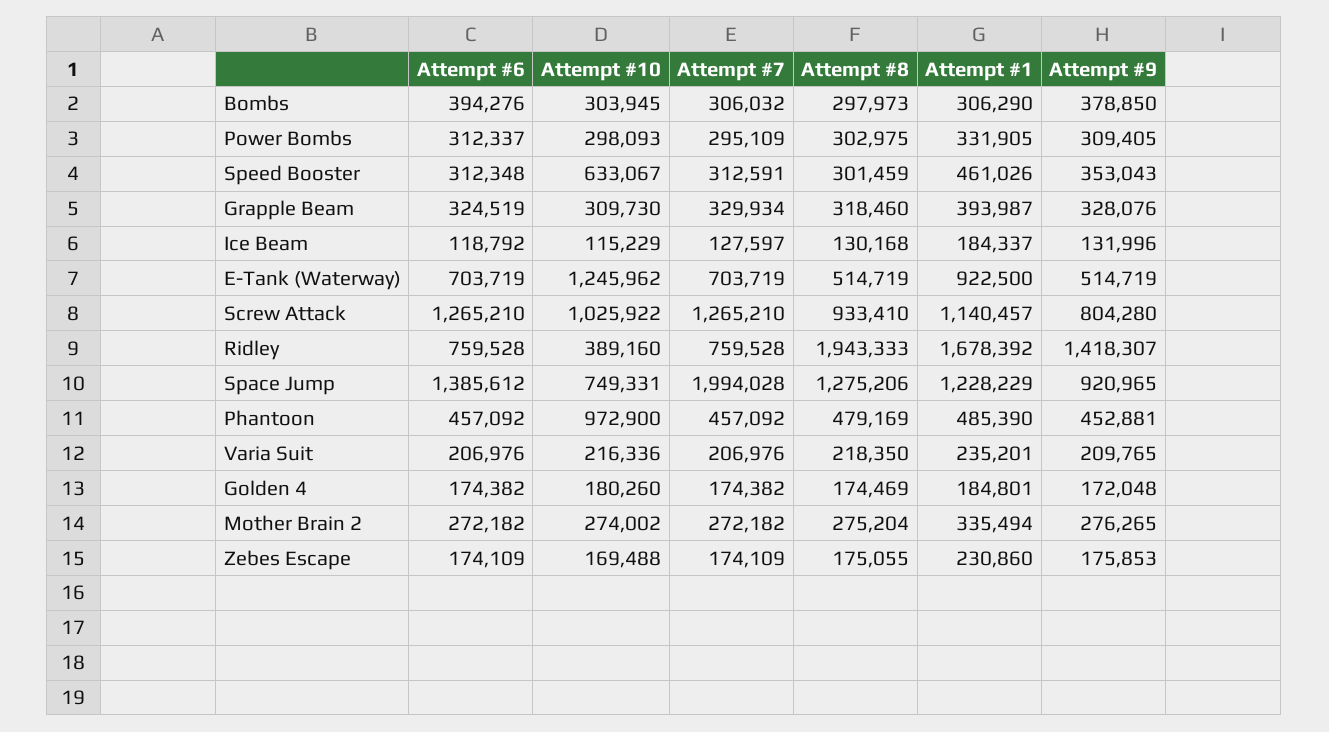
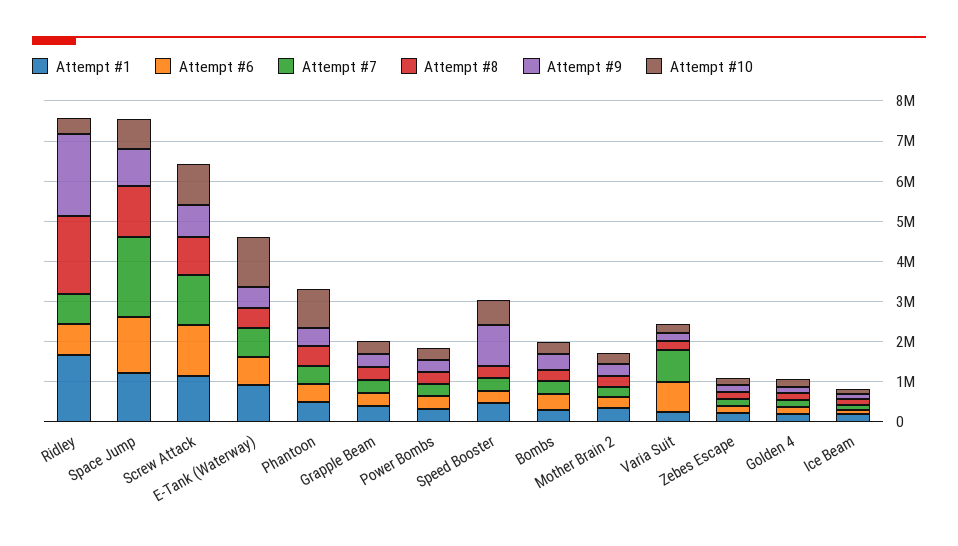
  {
    "Attempt #6": {
      "Bombs": 394276,
      "Power Bombs": 312337,
      "Speed Booster": 312348,
      "Grapple Beam": 324519,
      "Ice Beam": 118792,
      "E-Tank (Waterway)": 703719,
      "Screw Attack": 1265210,
      "Ridley": 759528,
      "Space Jump": 1385612,
      "Phantoon": 457092,
-     "Varia Suit": 206976,
+     "Varia Suit": 800000,
      "Golden 4": 174382,
      "Mother Brain 2": 272182,
      "Zebes Escape": 174109
    },
    "Attempt #10": {
      "Bombs": 303945,
      "Power Bombs": 298093,
      "Speed Booster": 633067,
      "Grapple Beam": 309730,
      "Ice Beam": 115229,
      "E-Tank (Waterway)": 1245962,
      "Screw Attack": 1025922,
      "Ridley": 389160,
      "Space Jump": 749331,
      "Phantoon": 972900,
      "Varia Suit": 216336,
      "Golden 4": 180260,
      "Mother Brain 2": 274002,
      "Zebes Escape": 169488
    },
    "Attempt #7": {
      "Bombs": 306032,
      "Power Bombs": 295109,
      "Speed Booster": 312591,
      "Grapple Beam": 329934,
      "Ice Beam": 127597,
      "E-Tank (Waterway)": 703719,
      "Screw Attack": 1265210,
      "Ridley": 759528,
      "Space Jump": 1994028,
      "Phantoon": 457092,
-     "Varia Suit": 206976,
+     "Varia Suit": 800000,
      "Golden 4": 174382,
      "Mother Brain 2": 272182,
      "Zebes Escape": 174109
    },
    "Attempt #8": {
      "Bombs": 297973,
      "Power Bombs": 302975,
      "Speed Booster": 301459,
      "Grapple Beam": 318460,
      "Ice Beam": 130168,
      "E-Tank (Waterway)": 514719,
      "Screw Attack": 933410,
      "Ridley": 1943333,
      "Space Jump": 1275206,
      "Phantoon": 479169,
      "Varia Suit": 218350,
      "Golden 4": 174469,
      "Mother Brain 2": 275204,
      "Zebes Escape": 175055
    },
    "Attempt #1": {
      "Bombs": 306290,
      "Power Bombs": 331905,
      "Speed Booster": 461026,
      "Grapple Beam": 393987,
      "Ice Beam": 184337,
      "E-Tank (Waterway)": 922500,
      "Screw Attack": 1140457,
      "Ridley": 1678392,
      "Space Jump": 1228229,
      "Phantoon": 485390,
      "Varia Suit": 235201,
      "Golden 4": 184801,
      "Mother Brain 2": 335494,
      "Zebes Escape": 230860
    },
    "Attempt #9": {
      "Bombs": 378850,
      "Power Bombs": 309405,
-     "Speed Booster": 353043,
+     "Speed Booster": 1000000,
      "Grapple Beam": 328076,
      "Ice Beam": 131996,
      "E-Tank (Waterway)": 514719,
      "Screw Attack": 804280,
-     "Ridley": 1418307,
+     "Ridley": 2000000,
      "Space Jump": 920965,
      "Phantoon": 452881,
      "Varia Suit": 209765,
      "Golden 4": 172048,
      "Mother Brain 2": 276265,
      "Zebes Escape": 175853
    }
  }

